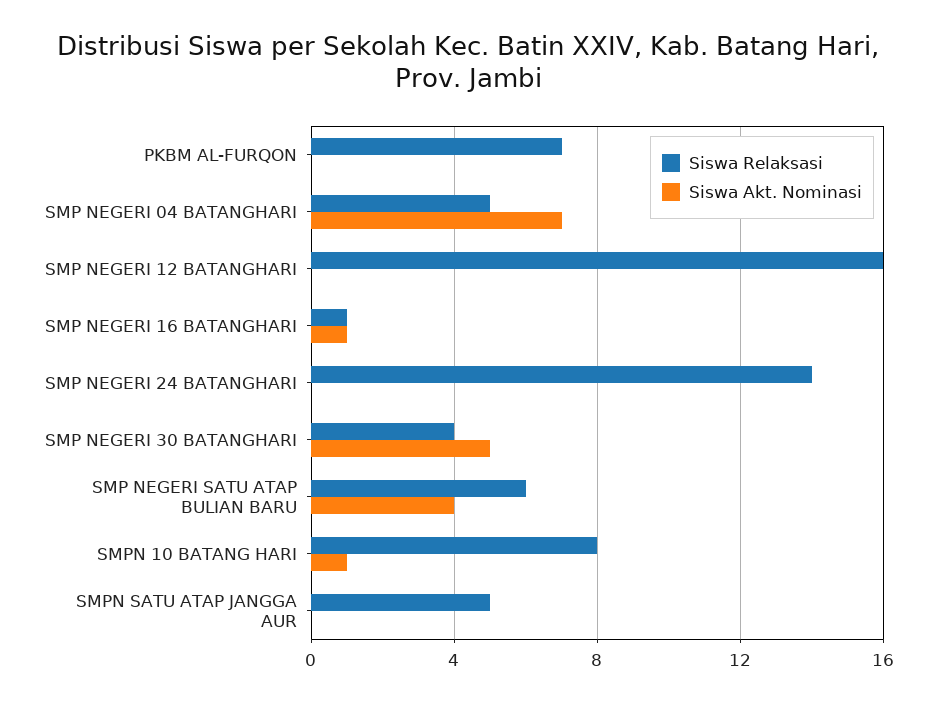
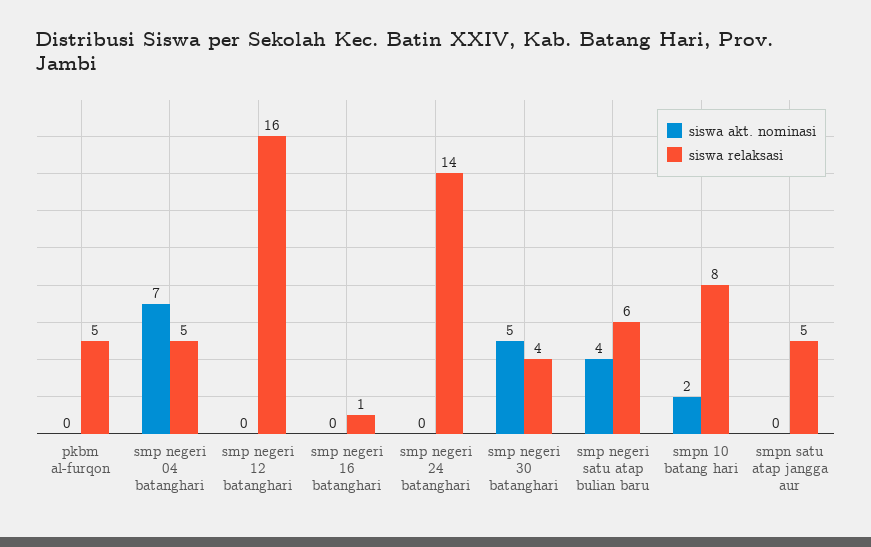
  {
    "Siswa Relaksasi": {
-     "PKBM AL-FURQON": 7,
+     "PKBM AL-FURQON": 5,
      "SMP NEGERI 04 BATANGHARI": 5,
      "SMP NEGERI 12 BATANGHARI": 16,
      "SMP NEGERI 16 BATANGHARI": 1,
      "SMP NEGERI 24 BATANGHARI": 14,
      "SMP NEGERI 30 BATANGHARI": 4,
      "SMP NEGERI SATU ATAP BULIAN BARU": 6,
      "SMPN 10 BATANG HARI": 8,
      "SMPN SATU ATAP JANGGA AUR": 5
    },
    "Siswa Akt. Nominasi": {
      "PKBM AL-FURQON": 0,
      "SMP NEGERI 04 BATANGHARI": 7,
      "SMP NEGERI 12 BATANGHARI": 0,
-     "SMP NEGERI 16 BATANGHARI": 1,
+     "SMP NEGERI 16 BATANGHARI": 0,
      "SMP NEGERI 24 BATANGHARI": 0,
      "SMP NEGERI 30 BATANGHARI": 5,
      "SMP NEGERI SATU ATAP BULIAN BARU": 4,
-     "SMPN 10 BATANG HARI": 1,
+     "SMPN 10 BATANG HARI": 2,
      "SMPN SATU ATAP JANGGA AUR": 0
    }
  }

